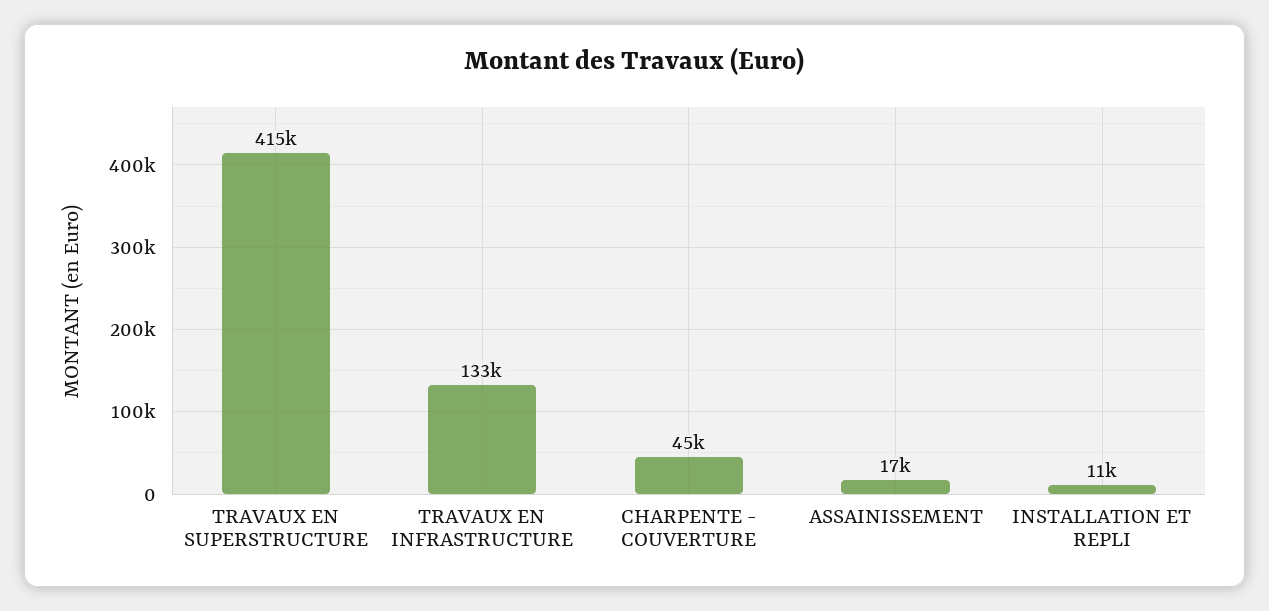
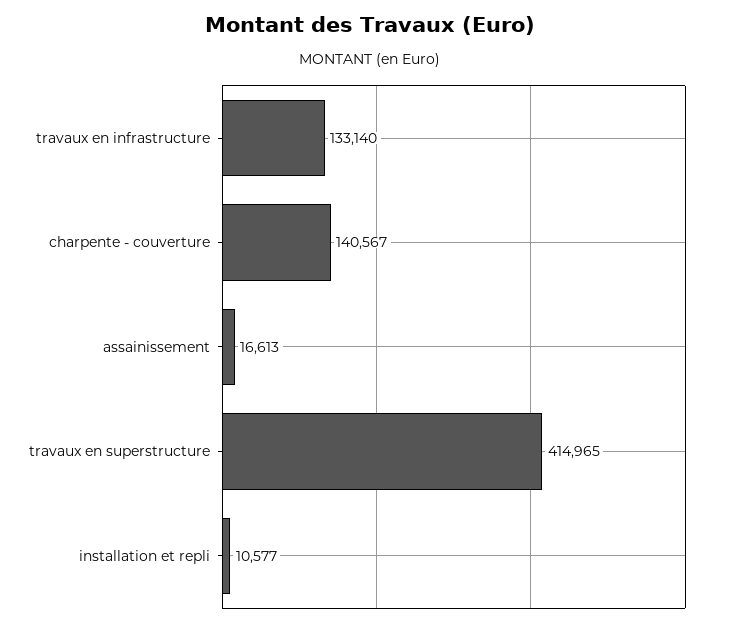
  {
    "TRAVAUX EN SUPERSTRUCTURE": 414965,
    "TRAVAUX EN INFRASTRUCTURE": 133140,
-   "CHARPENTE - COUVERTURE": 45000,
+   "CHARPENTE - COUVERTURE": 140567,
    "ASSAINISSEMENT": 16613,
    "INSTALLATION ET REPLI": 10577
  }

